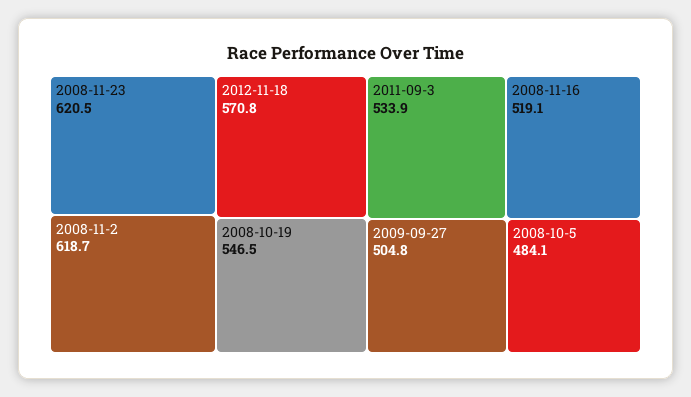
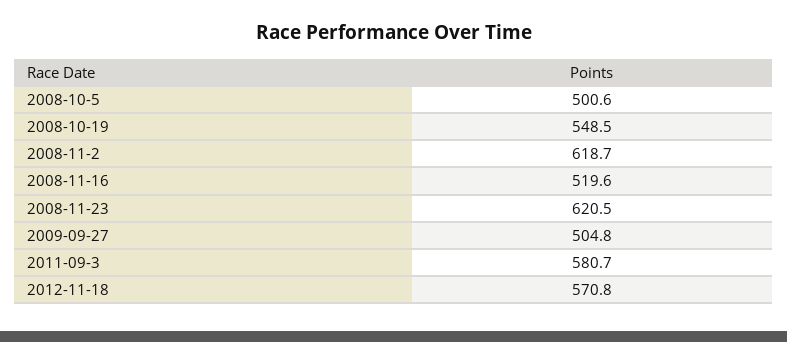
  {
    "2008-11-23": 620.5,
    "2008-11-2": 618.7,
    "2012-11-18": 570.8,
-   "2008-10-19": 546.5,
+   "2008-10-19": 548.5,
-   "2011-09-3": 533.9,
+   "2011-09-3": 580.7,
-   "2008-11-16": 519.1,
+   "2008-11-16": 519.6,
    "2009-09-27": 504.8,
-   "2008-10-5": 484.1
+   "2008-10-5": 500.6
  }

